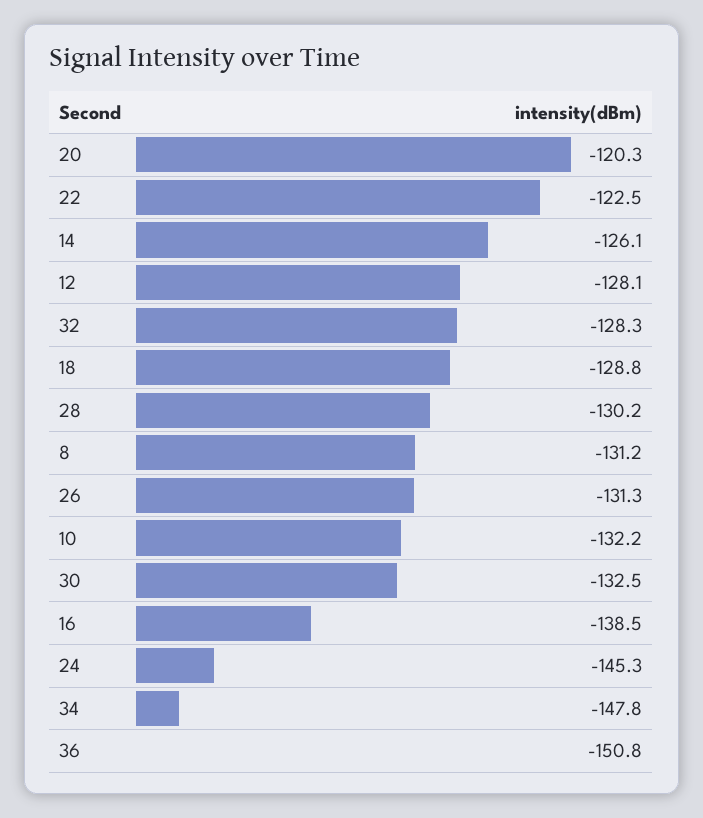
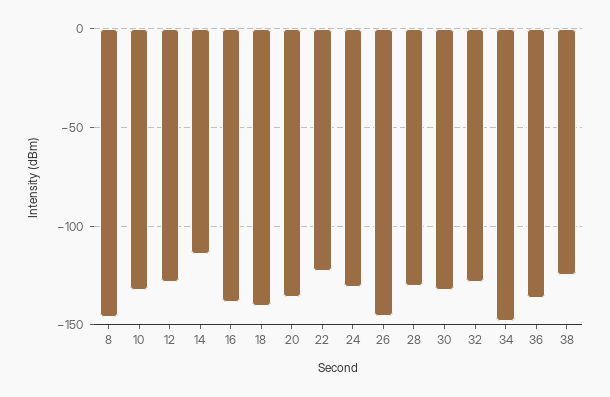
  {
-   "20": -120.3,
+   "20": -135,
    "22": -122.5,
-   "14": -126.1,
+   "14": -115,
    "12": -128.1,
    "32": -128.3,
-   "18": -128.8,
+   "18": -140,
    "28": -130.2,
-   "8": -131.2,
+   "8": -145,
-   "26": -131.3,
+   "26": -145,
    "10": -132.2,
    "30": -132.5,
    "16": -138.5,
-   "24": -145.3,
+   "24": -130,
    "34": -147.8,
-   "36": -150.8
+   "36": -135,
+   "38": -125
  }

